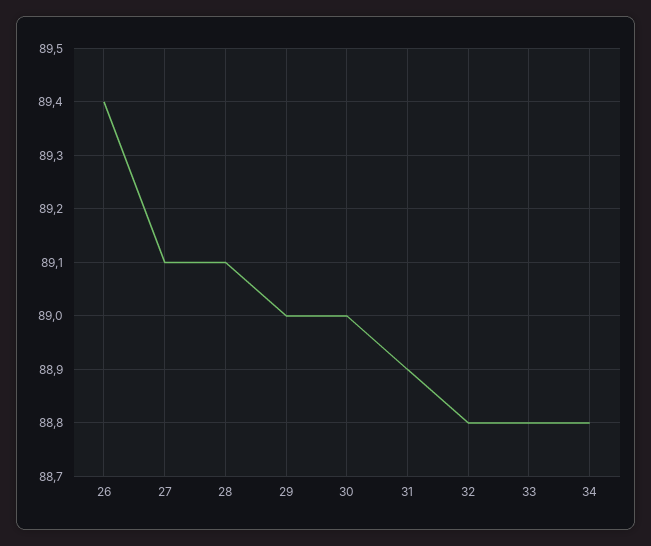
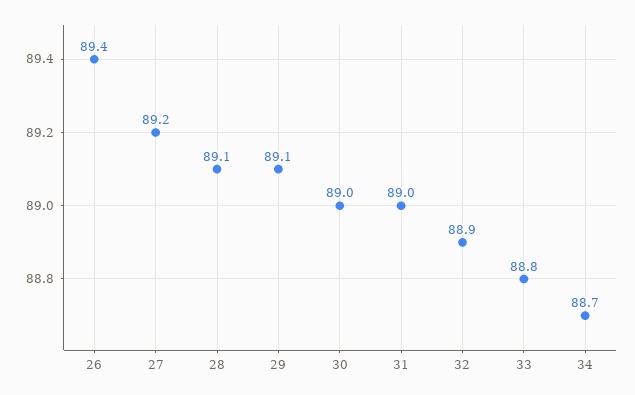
  {
    "26": 89.4,
-   "27": 89.1,
+   "27": 89.2,
    "28": 89.1,
-   "29": 89,
+   "29": 89.1,
    "30": 89,
-   "31": 88.9,
+   "31": 89,
-   "32": 88.8,
+   "32": 88.9,
    "33": 88.8,
-   "34": 88.8
+   "34": 88.7
  }

